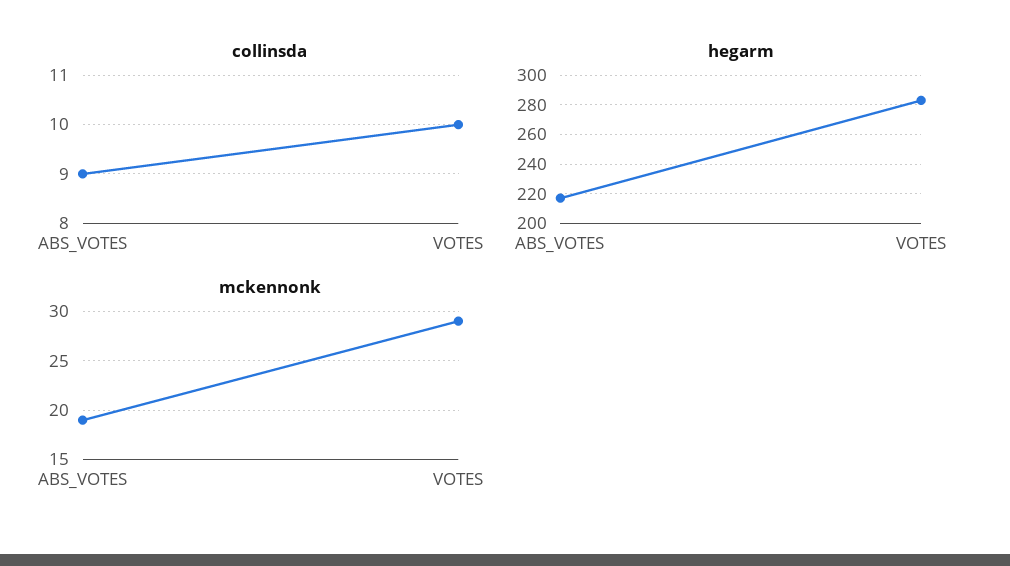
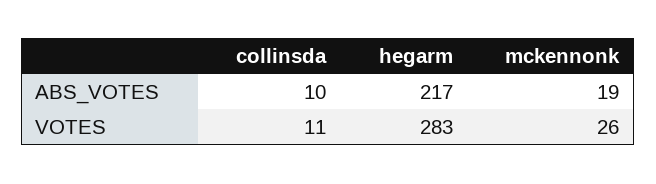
  {
    "collinsda": {
-     "ABS_VOTES": 9,
+     "ABS_VOTES": 10,
-     "VOTES": 10
+     "VOTES": 11
    },
    "hegarm": {
      "ABS_VOTES": 217,
      "VOTES": 283
    },
    "mckennonk": {
      "ABS_VOTES": 19,
-     "VOTES": 29
+     "VOTES": 26
    }
  }

